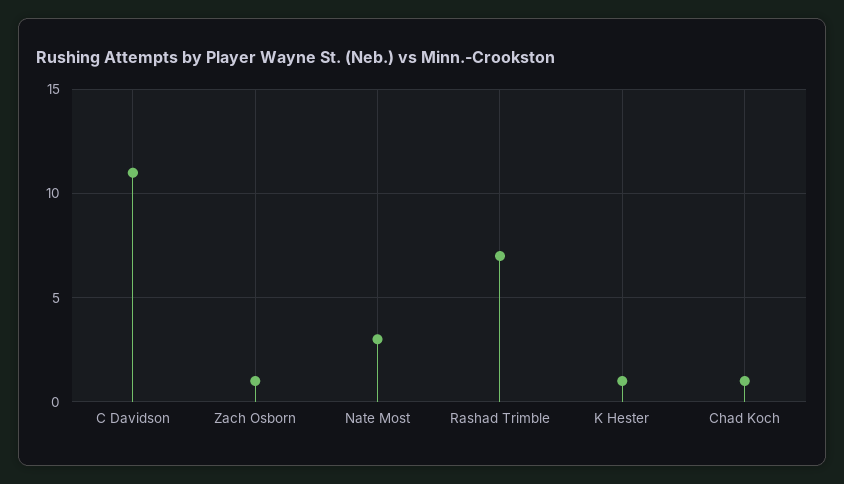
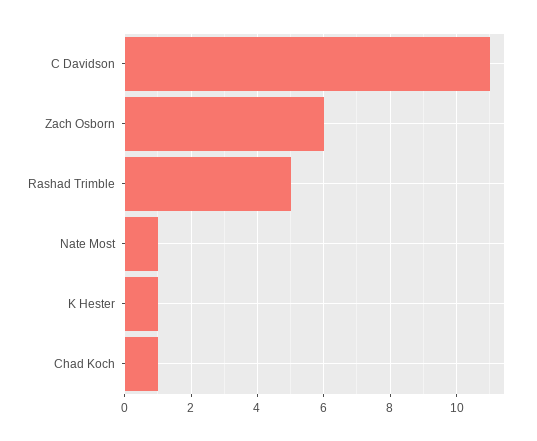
  {
    "C Davidson": 11,
-   "Zach Osborn": 1,
+   "Zach Osborn": 6,
-   "Nate Most": 3,
+   "Nate Most": 1,
-   "Rashad Trimble": 7,
+   "Rashad Trimble": 5,
    "K Hester": 1,
    "Chad Koch": 1
  }

